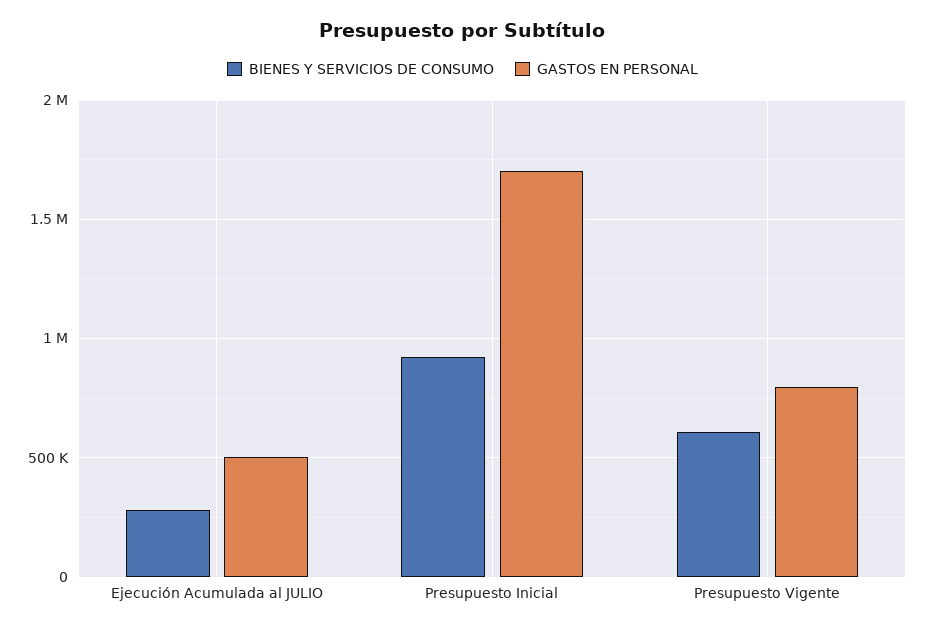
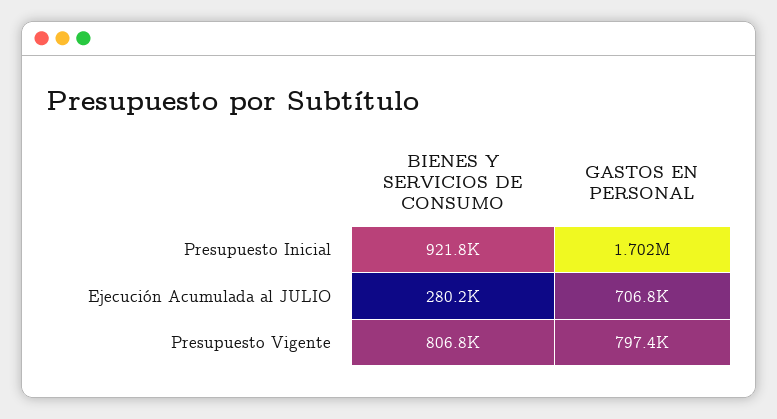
  {
    "BIENES Y SERVICIOS DE CONSUMO": {
      "Ejecución Acumulada al JULIO": 280200,
      "Presupuesto Inicial": 921800,
-     "Presupuesto Vigente": 600000
+     "Presupuesto Vigente": 806800
    },
    "GASTOS EN PERSONAL": {
-     "Ejecución Acumulada al JULIO": 500000,
+     "Ejecución Acumulada al JULIO": 706800,
      "Presupuesto Inicial": 1702000,
      "Presupuesto Vigente": 797400
    }
  }

